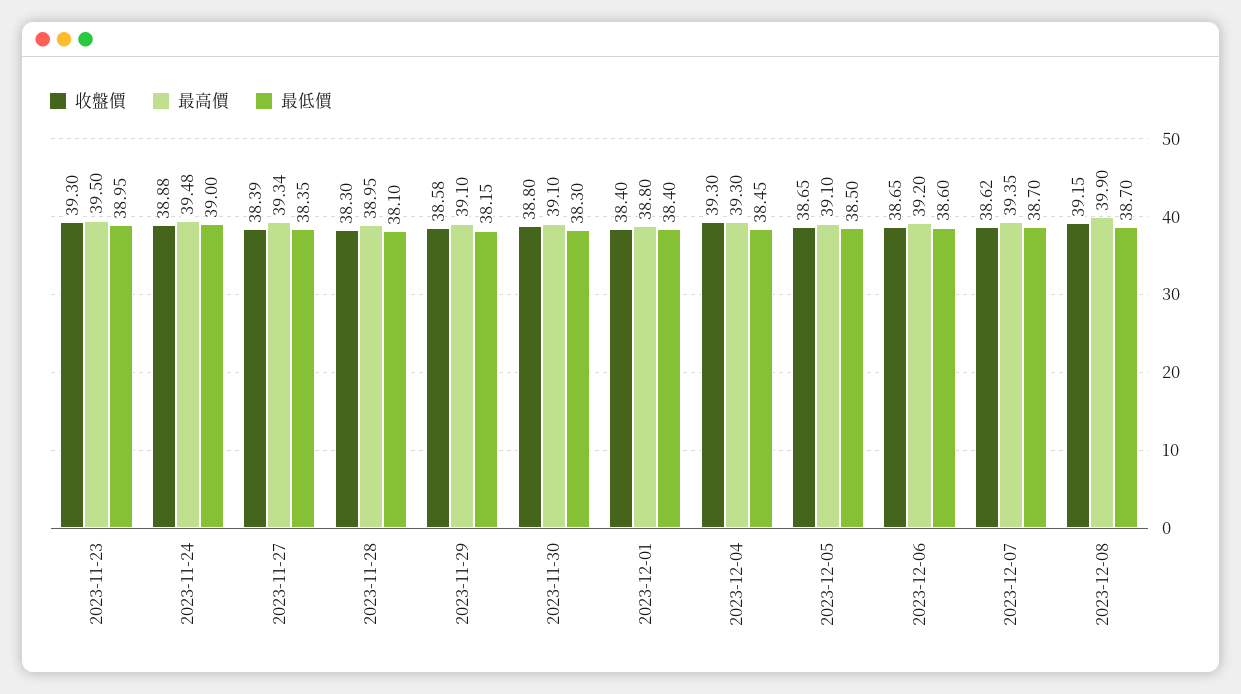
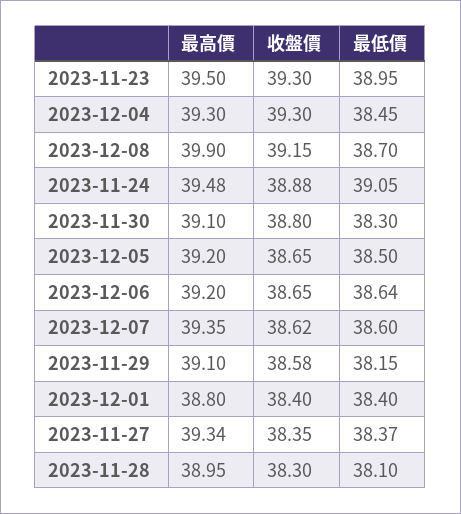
  {
    "收盤價": {
      "2023-11-23": 39.3,
      "2023-11-24": 38.88,
-     "2023-11-27": 38.39,
+     "2023-11-27": 38.35,
      "2023-11-28": 38.3,
      "2023-11-29": 38.58,
      "2023-11-30": 38.8,
      "2023-12-01": 38.4,
      "2023-12-04": 39.3,
      "2023-12-05": 38.65,
      "2023-12-06": 38.65,
      "2023-12-07": 38.62,
      "2023-12-08": 39.15
    },
    "最高價": {
      "2023-11-23": 39.5,
      "2023-11-24": 39.48,
      "2023-11-27": 39.34,
      "2023-11-28": 38.95,
      "2023-11-29": 39.1,
      "2023-11-30": 39.1,
      "2023-12-01": 38.8,
      "2023-12-04": 39.3,
-     "2023-12-05": 39.1,
+     "2023-12-05": 39.2,
      "2023-12-06": 39.2,
      "2023-12-07": 39.35,
      "2023-12-08": 39.9
    },
    "最低價": {
      "2023-11-23": 38.95,
-     "2023-11-24": 39,
+     "2023-11-24": 39.05,
-     "2023-11-27": 38.35,
+     "2023-11-27": 38.37,
      "2023-11-28": 38.1,
      "2023-11-29": 38.15,
      "2023-11-30": 38.3,
      "2023-12-01": 38.4,
      "2023-12-04": 38.45,
      "2023-12-05": 38.5,
-     "2023-12-06": 38.6,
+     "2023-12-06": 38.64,
-     "2023-12-07": 38.7,
+     "2023-12-07": 38.6,
      "2023-12-08": 38.7
    }
  }

